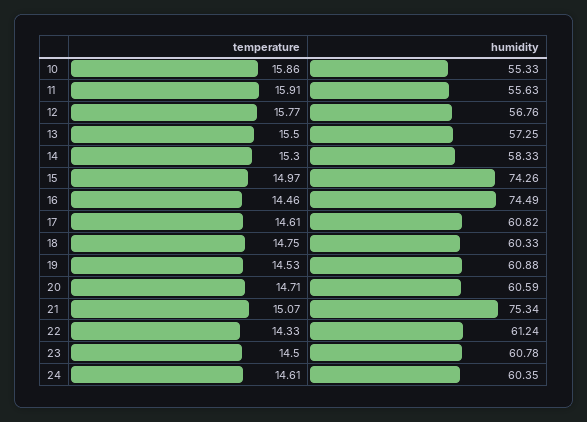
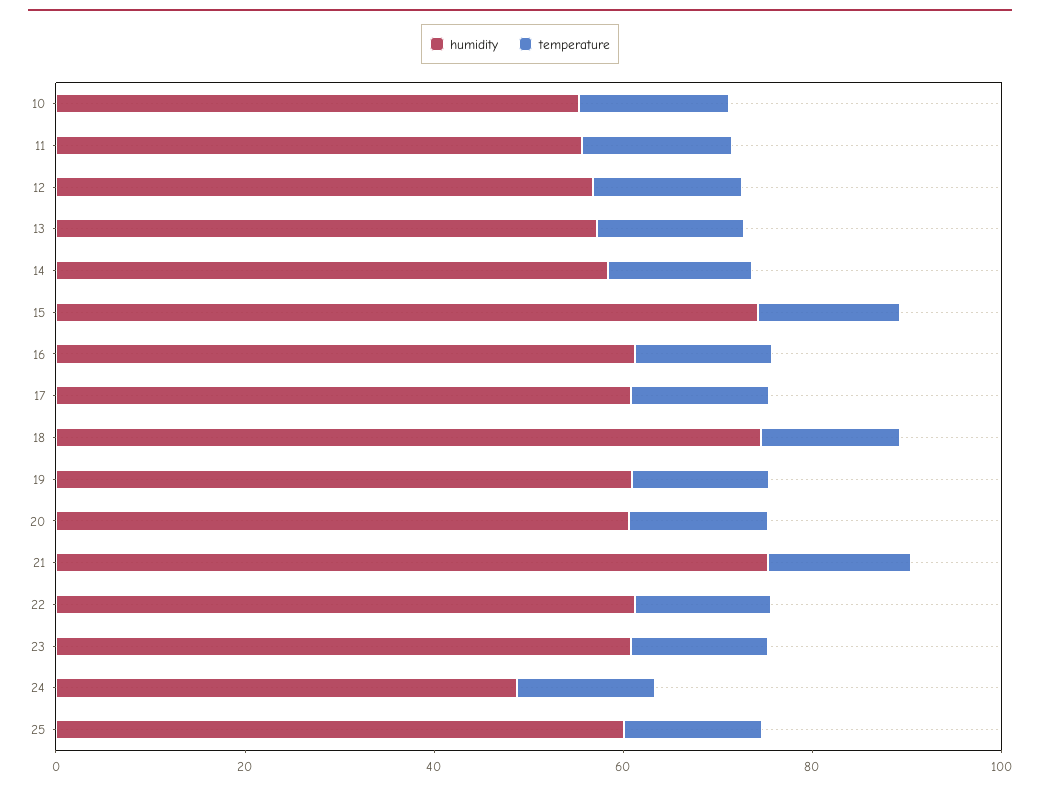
  {
    "temperature": {
      "10": 15.86,
      "11": 15.91,
      "12": 15.77,
      "13": 15.5,
      "14": 15.3,
      "15": 14.97,
      "16": 14.46,
      "17": 14.61,
      "18": 14.75,
      "19": 14.53,
      "20": 14.71,
      "21": 15.07,
      "22": 14.33,
      "23": 14.5,
-     "24": 14.61
+     "24": 14.61,
+     "25": 15
    },
    "humidity": {
      "10": 55.33,
      "11": 55.63,
      "12": 56.76,
      "13": 57.25,
      "14": 58.33,
      "15": 74.26,
-     "16": 74.49,
+     "16": 60,
      "17": 60.82,
-     "18": 60.33,
+     "18": 75,
      "19": 60.88,
      "20": 60.59,
      "21": 75.34,
      "22": 61.24,
      "23": 60.78,
-     "24": 60.35
+     "24": 50,
+     "25": 60
    }
  }

